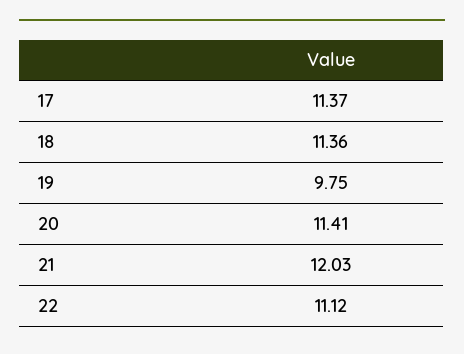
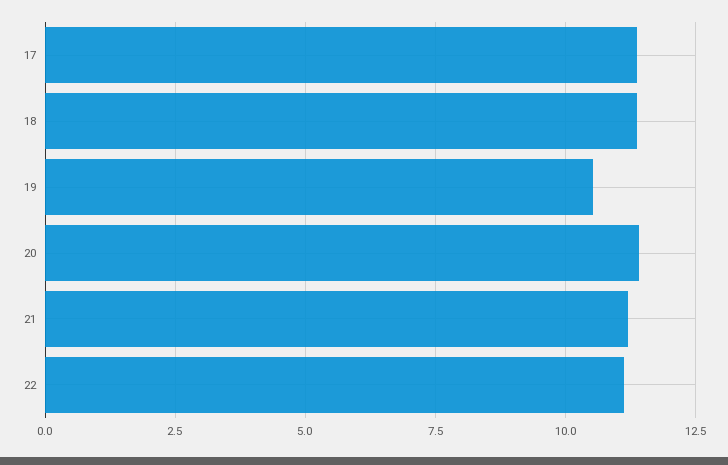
  {
    "17": 11.37,
    "18": 11.36,
-   "19": 9.75,
+   "19": 10.5,
    "20": 11.41,
-   "21": 12.03,
+   "21": 11.25,
    "22": 11.12
  }

